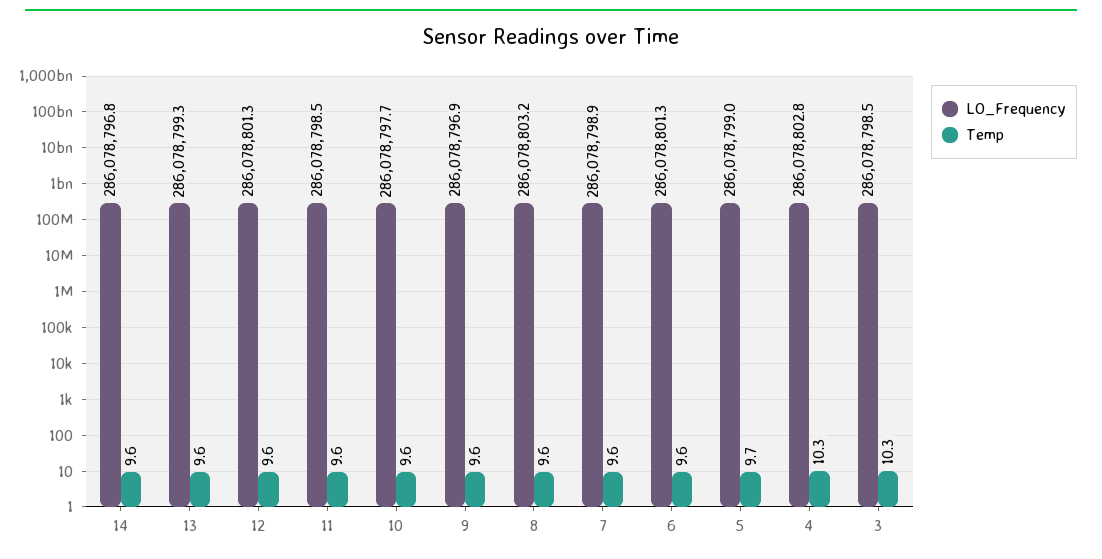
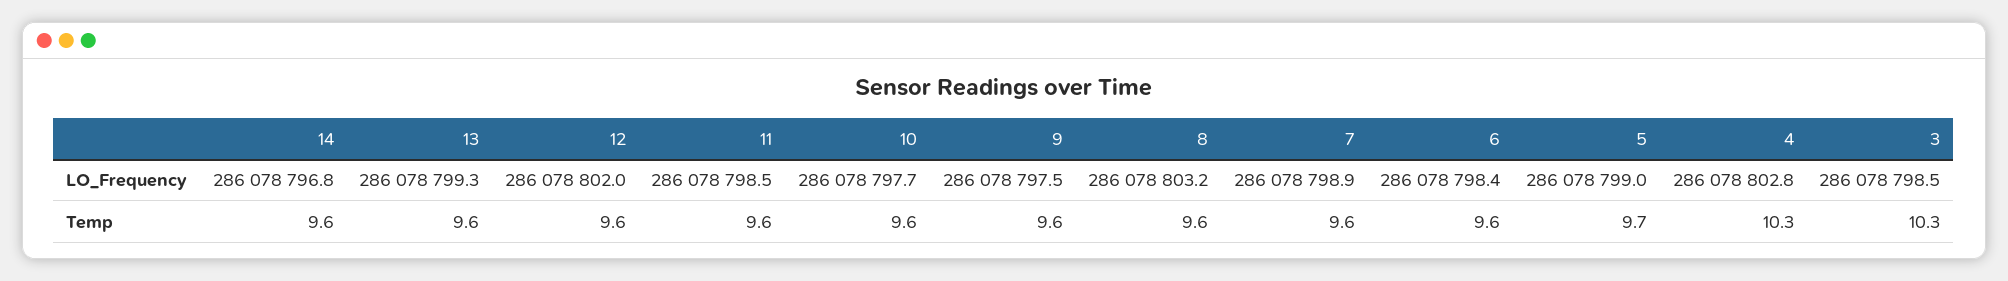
  {
    "LO_Frequency": {
      "14": 286078796.8,
      "13": 286078799.3,
-     "12": 286078801.3,
+     "12": 286078802,
      "11": 286078798.5,
      "10": 286078797.7,
-     "9": 286078796.9,
+     "9": 286078797.5,
      "8": 286078803.2,
      "7": 286078798.9,
-     "6": 286078801.3,
+     "6": 286078798.4,
      "5": 286078799,
      "4": 286078802.8,
      "3": 286078798.5
    },
    "Temp": {
      "14": 9.6,
      "13": 9.6,
      "12": 9.6,
      "11": 9.6,
      "10": 9.6,
      "9": 9.6,
      "8": 9.6,
      "7": 9.6,
      "6": 9.6,
      "5": 9.7,
      "4": 10.3,
      "3": 10.3
    }
  }

